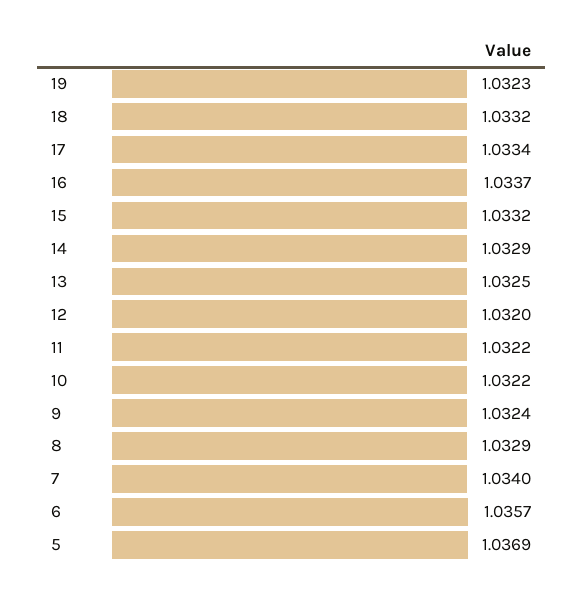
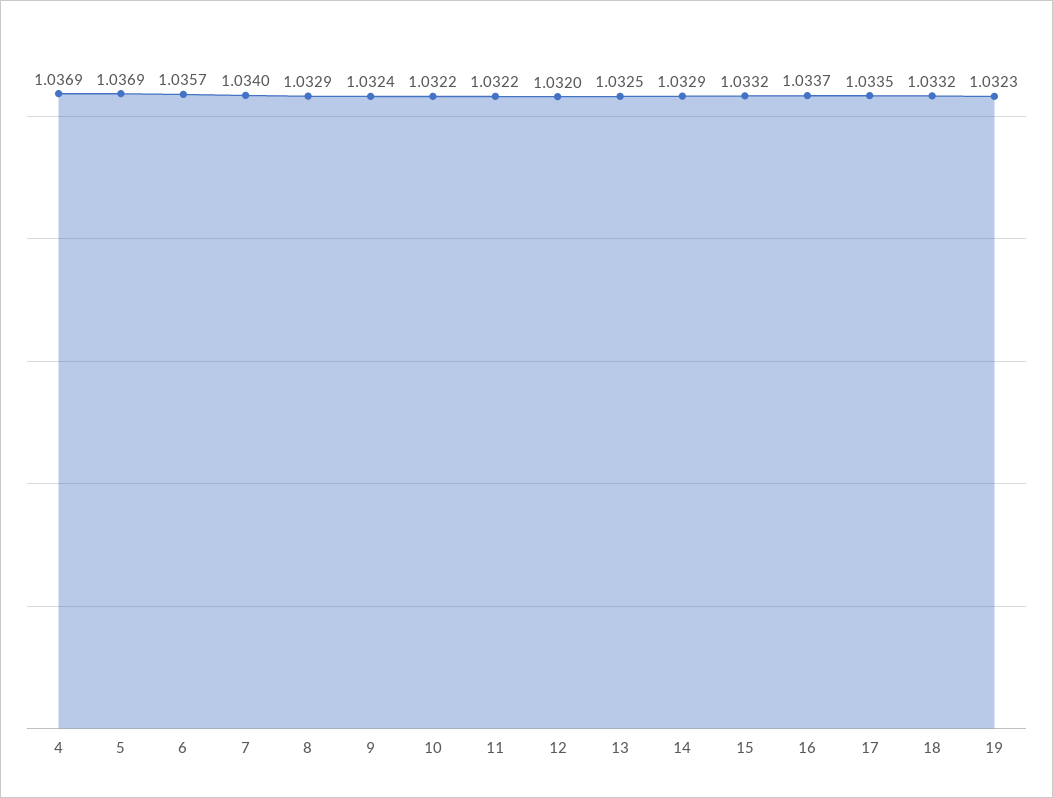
  {
    "19": 1.0323,
    "18": 1.0332,
-   "17": 1.0334,
+   "17": 1.0335,
    "16": 1.0337,
    "15": 1.0332,
    "14": 1.0329,
    "13": 1.0325,
    "12": 1.032,
    "11": 1.0322,
    "10": 1.0322,
    "9": 1.0324,
    "8": 1.0329,
    "7": 1.034,
    "6": 1.0357,
-   "5": 1.0369
+   "5": 1.0369,
+   "4": 1.0369
  }

